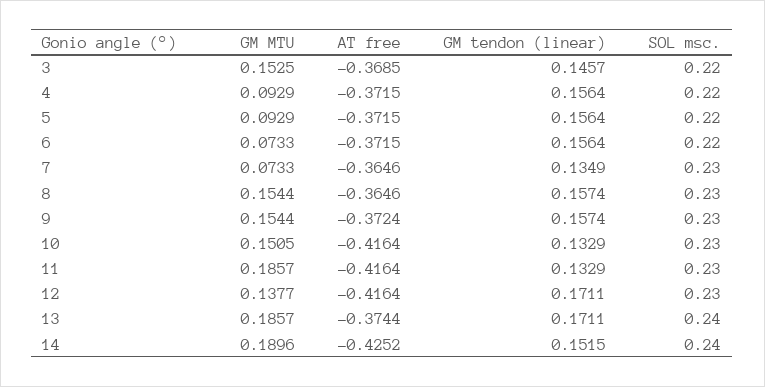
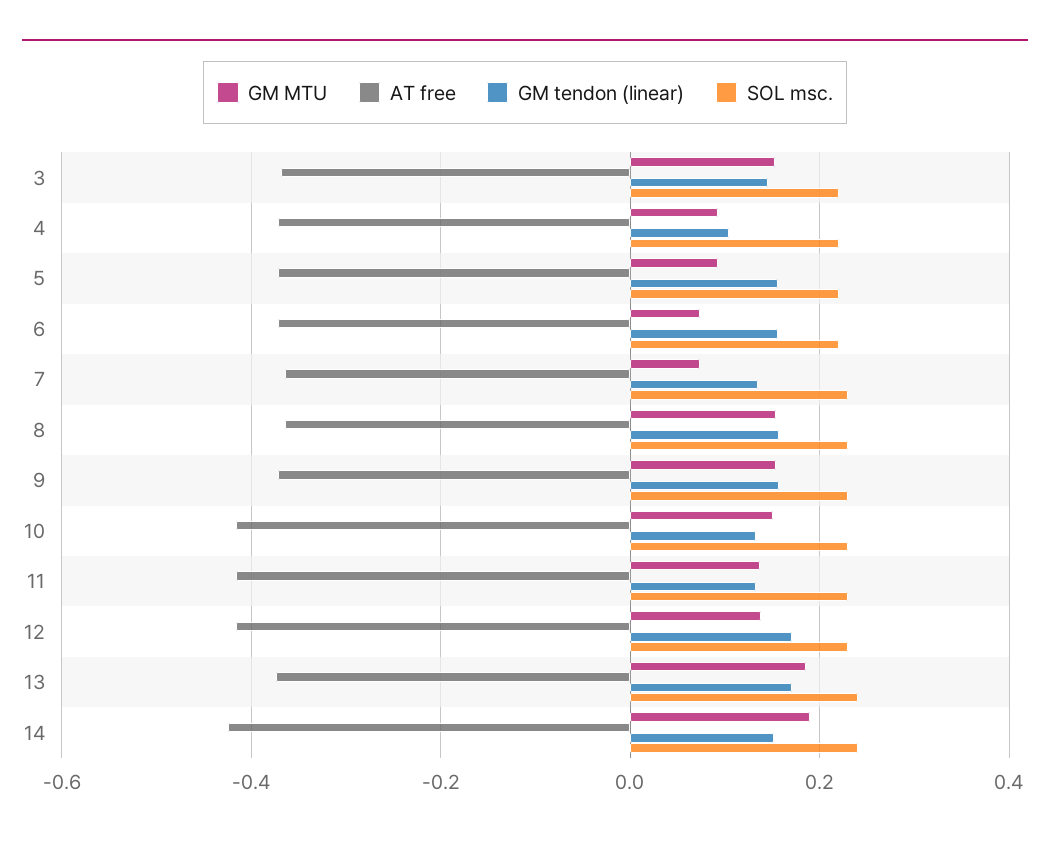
  {
    "GM MTU": {
      "3": 0.1525,
      "4": 0.0929,
      "5": 0.0929,
      "6": 0.0733,
      "7": 0.0733,
      "8": 0.1544,
      "9": 0.1544,
      "10": 0.1505,
-     "11": 0.1857,
+     "11": 0.14,
      "12": 0.1377,
      "13": 0.1857,
      "14": 0.1896
    },
    "AT free": {
      "3": -0.3685,
      "4": -0.3715,
      "5": -0.3715,
      "6": -0.3715,
      "7": -0.3646,
      "8": -0.3646,
      "9": -0.3724,
      "10": -0.4164,
      "11": -0.4164,
      "12": -0.4164,
      "13": -0.3744,
      "14": -0.4252
    },
    "GM tendon (linear)": {
      "3": 0.1457,
-     "4": 0.1564,
+     "4": 0.1,
      "5": 0.1564,
      "6": 0.1564,
      "7": 0.1349,
      "8": 0.1574,
      "9": 0.1574,
      "10": 0.1329,
      "11": 0.1329,
      "12": 0.1711,
      "13": 0.1711,
      "14": 0.1515
    },
    "SOL msc.": {
      "3": 0.22,
      "4": 0.22,
      "5": 0.22,
      "6": 0.22,
      "7": 0.23,
      "8": 0.23,
      "9": 0.23,
      "10": 0.23,
      "11": 0.23,
      "12": 0.23,
      "13": 0.24,
      "14": 0.24
    }
  }

